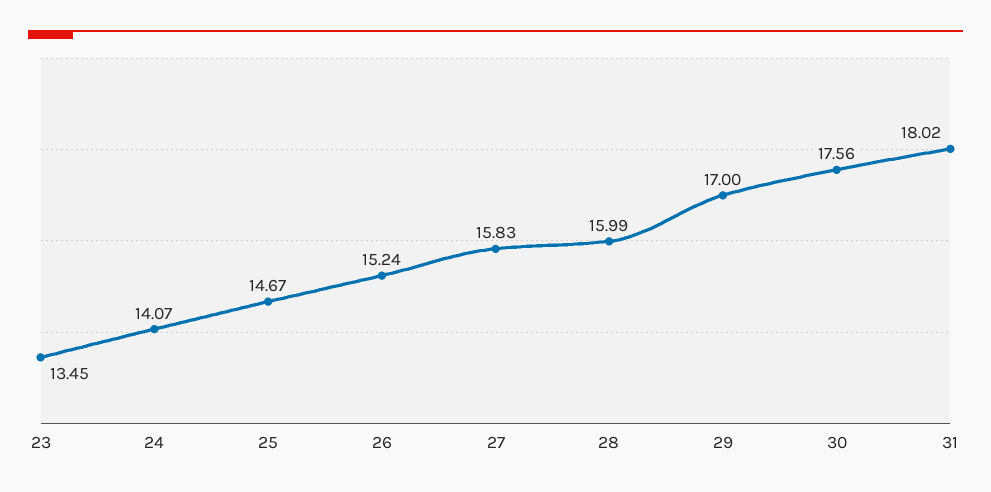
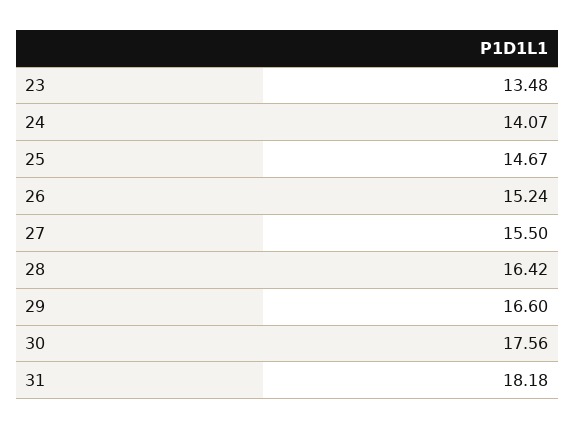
  {
-   "23": 13.45,
+   "23": 13.48,
    "24": 14.07,
    "25": 14.67,
    "26": 15.24,
-   "27": 15.83,
+   "27": 15.5,
-   "28": 15.99,
+   "28": 16.42,
-   "29": 17,
+   "29": 16.6,
    "30": 17.56,
-   "31": 18.02
+   "31": 18.18
  }

